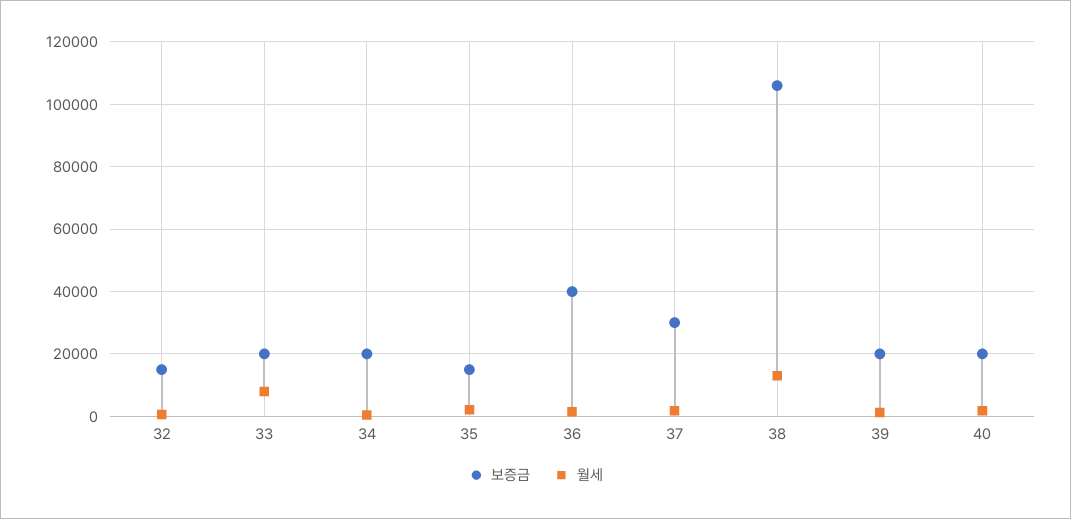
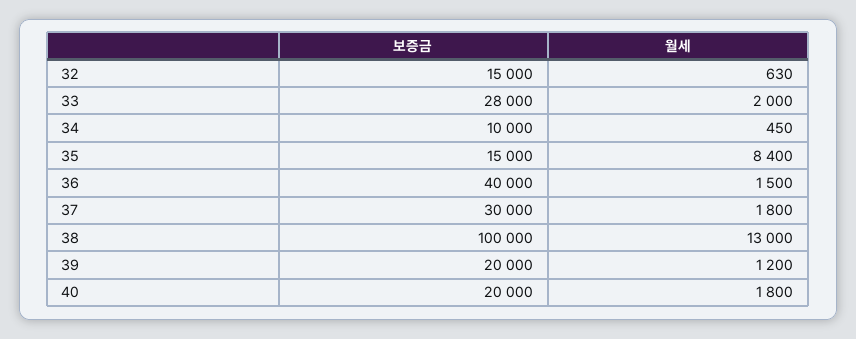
  {
    "보증금": {
      "32": 15000,
-     "33": 20000,
+     "33": 28000,
-     "34": 20000,
+     "34": 10000,
      "35": 15000,
      "36": 40000,
      "37": 30000,
-     "38": 106000,
+     "38": 100000,
      "39": 20000,
      "40": 20000
    },
    "월세": {
      "32": 630,
-     "33": 8000,
+     "33": 2000,
      "34": 450,
-     "35": 2000,
+     "35": 8400,
      "36": 1500,
      "37": 1800,
      "38": 13000,
      "39": 1200,
      "40": 1800
    }
  }

